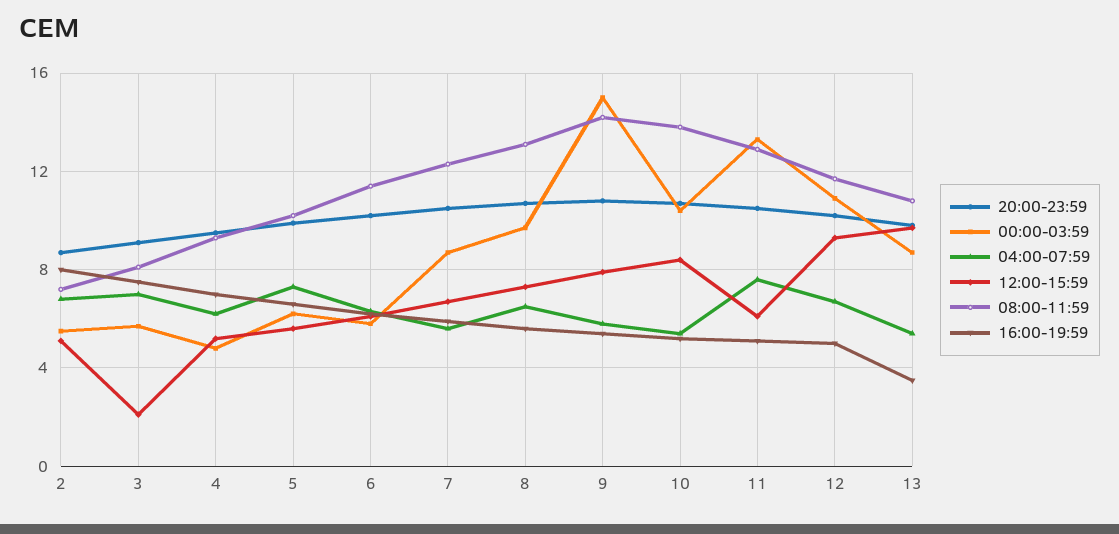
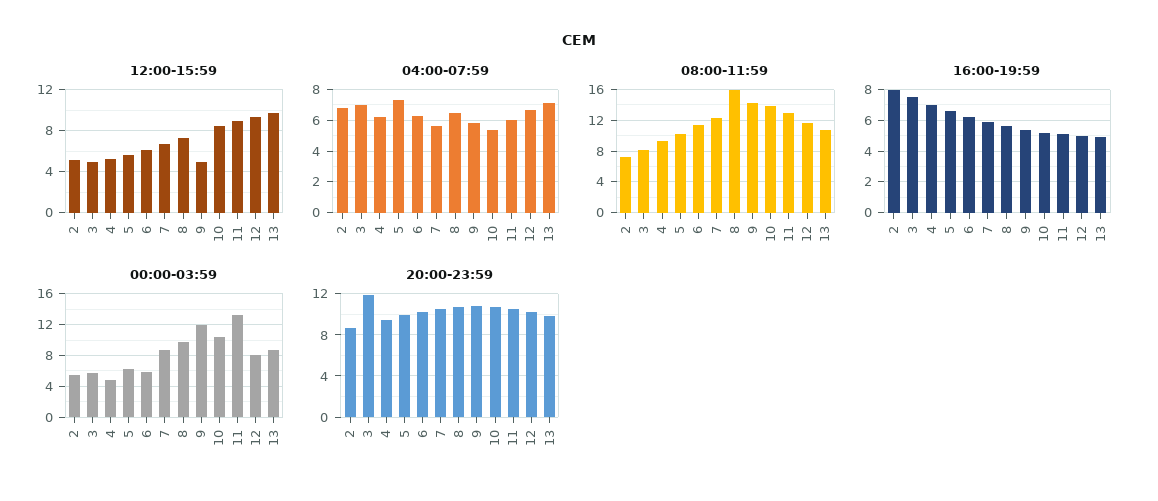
  {
    "20:00-23:59": {
      "2": 8.5,
-     "3": 9,
+     "3": 12,
      "4": 9.5,
      "5": 10,
      "6": 10,
      "7": 10.5,
      "8": 10.5,
      "9": 11,
      "10": 10.5,
      "11": 10.5,
      "12": 10,
      "13": 10
    },
    "00:00-03:59": {
      "2": 5.5,
      "3": 5.5,
      "4": 5,
      "5": 6,
      "6": 6,
      "7": 8.5,
      "8": 9.5,
-     "9": 15,
+     "9": 12,
      "10": 10.5,
      "11": 13.5,
-     "12": 11,
+     "12": 8,
      "13": 8.5
    },
    "04:00-07:59": {
      "2": 7,
      "3": 7,
      "4": 6,
      "5": 7.5,
      "6": 6.5,
      "7": 5.5,
      "8": 6.5,
      "9": 6,
      "10": 5.5,
-     "11": 7.5,
+     "11": 6,
      "12": 6.5,
-     "13": 5.5
+     "13": 7
    },
    "12:00-15:59": {
      "2": 5,
-     "3": 2,
+     "3": 5,
      "4": 5,
      "5": 5.5,
      "6": 6,
      "7": 6.5,
      "8": 7.5,
-     "9": 8,
+     "9": 5,
      "10": 8.5,
-     "11": 6,
+     "11": 9,
      "12": 9.5,
      "13": 9.5
    },
    "08:00-11:59": {
      "2": 7,
      "3": 8,
      "4": 9.5,
      "5": 10,
      "6": 11.5,
      "7": 12.5,
-     "8": 13,
+     "8": 16,
      "9": 14,
      "10": 14,
      "11": 13,
      "12": 11.5,
      "13": 11
    },
    "16:00-19:59": {
      "2": 8,
      "3": 7.5,
      "4": 7,
      "5": 6.5,
      "6": 6,
      "7": 6,
      "8": 5.5,
      "9": 5.5,
      "10": 5,
      "11": 5,
      "12": 5,
-     "13": 3.5
+     "13": 5
    }
  }

